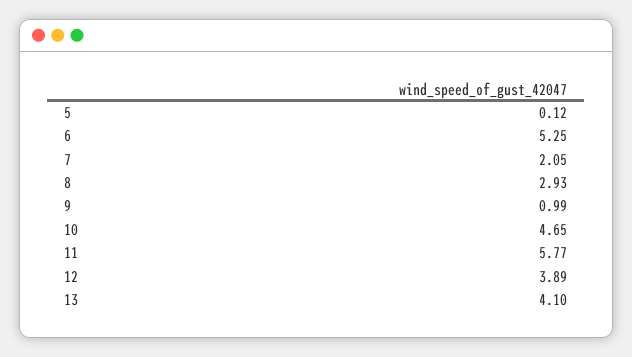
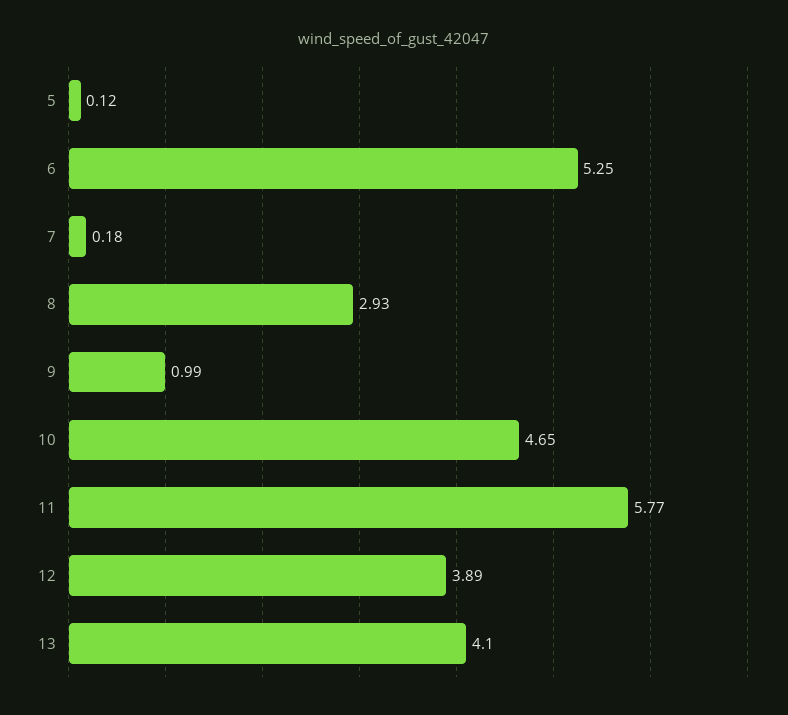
  {
    "5": 0.12,
    "6": 5.25,
-   "7": 2.05,
+   "7": 0.18,
    "8": 2.93,
    "9": 0.99,
    "10": 4.65,
    "11": 5.77,
    "12": 3.89,
    "13": 4.1
  }

